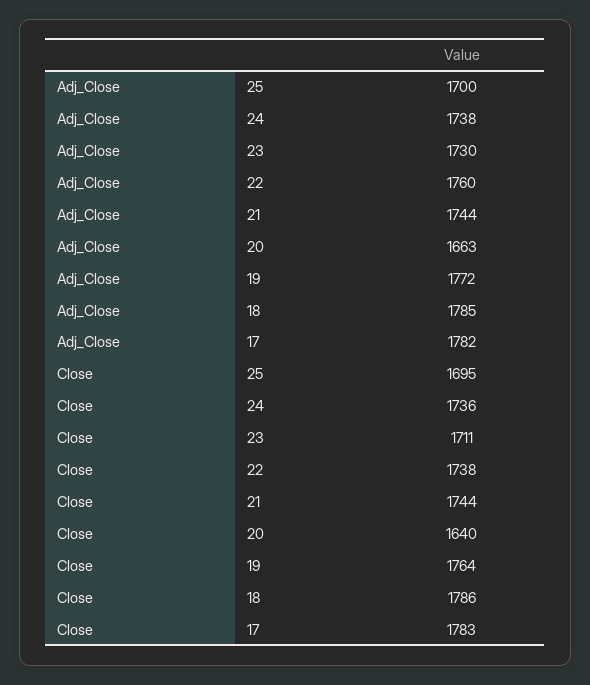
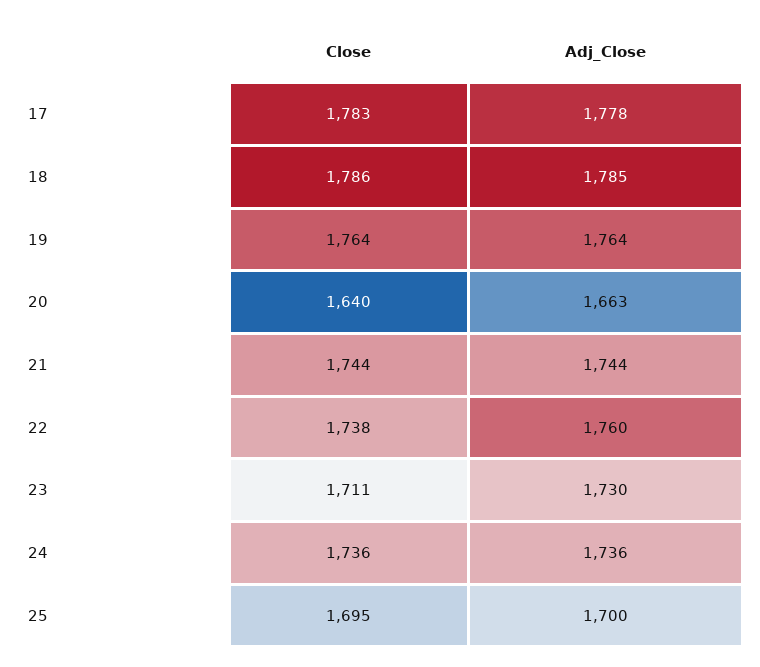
  {
    "Adj_Close": {
      "25": 1700,
-     "24": 1738,
+     "24": 1736,
      "23": 1730,
      "22": 1760,
      "21": 1744,
      "20": 1663,
-     "19": 1772,
+     "19": 1764,
      "18": 1785,
-     "17": 1782
+     "17": 1778
    },
    "Close": {
      "25": 1695,
      "24": 1736,
      "23": 1711,
      "22": 1738,
      "21": 1744,
      "20": 1640,
      "19": 1764,
      "18": 1786,
      "17": 1783
    }
  }

